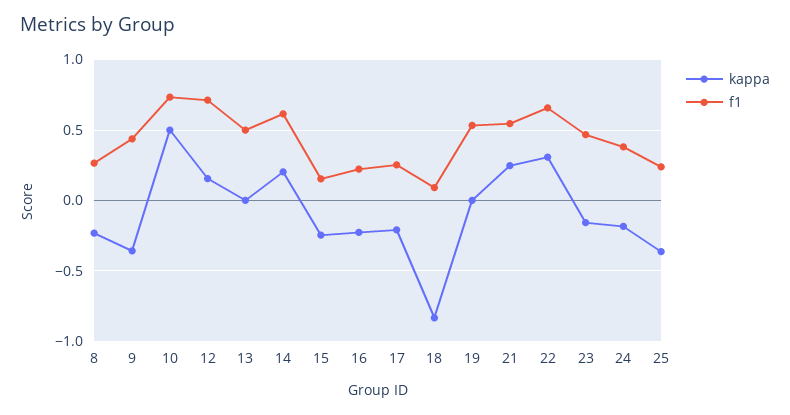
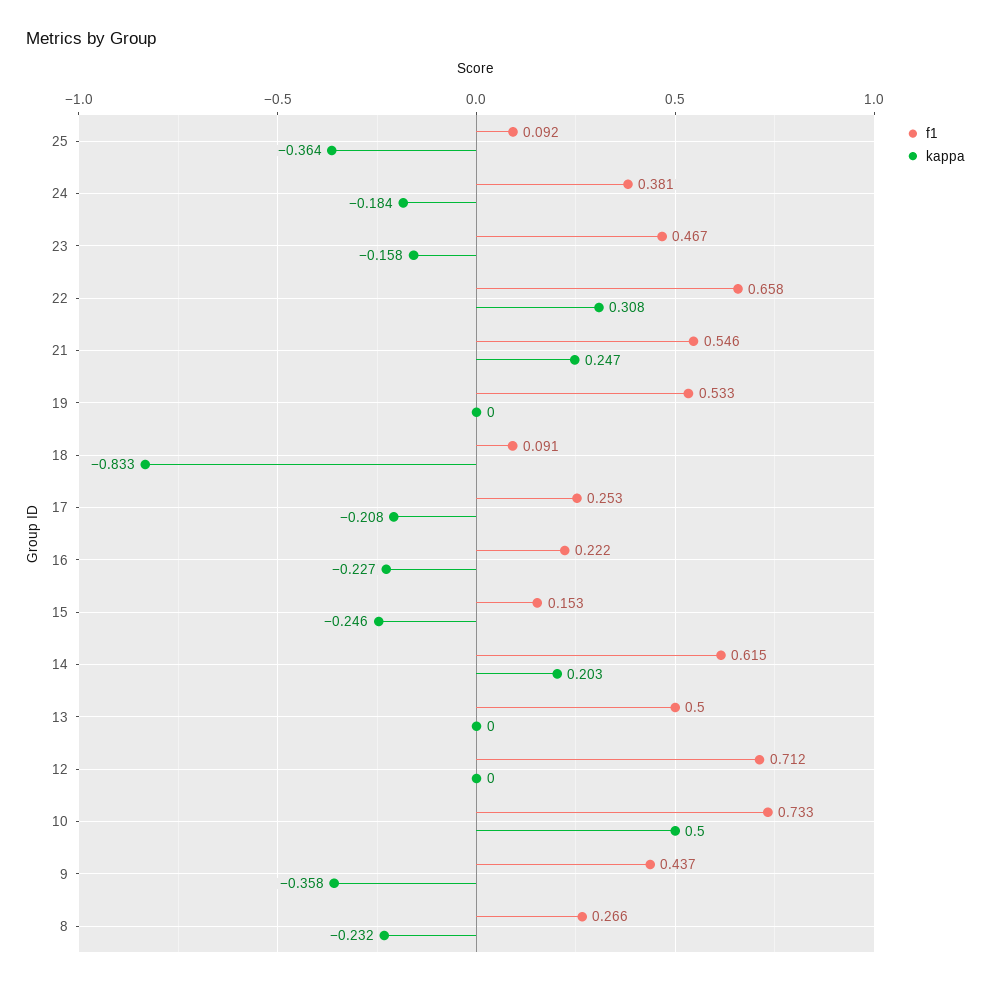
  {
    "kappa": {
      "8": -0.232,
      "9": -0.358,
      "10": 0.5,
-     "12": 0.15,
+     "12": 0,
      "13": 0,
      "14": 0.203,
      "15": -0.246,
      "16": -0.227,
      "17": -0.208,
      "18": -0.833,
      "19": 0,
      "21": 0.247,
      "22": 0.308,
      "23": -0.158,
      "24": -0.184,
      "25": -0.364
    },
    "f1": {
      "8": 0.266,
      "9": 0.437,
      "10": 0.733,
      "12": 0.712,
      "13": 0.5,
      "14": 0.615,
      "15": 0.153,
      "16": 0.222,
      "17": 0.253,
      "18": 0.091,
      "19": 0.533,
      "21": 0.546,
      "22": 0.658,
      "23": 0.467,
      "24": 0.381,
-     "25": 0.25
+     "25": 0.092
    }
  }

